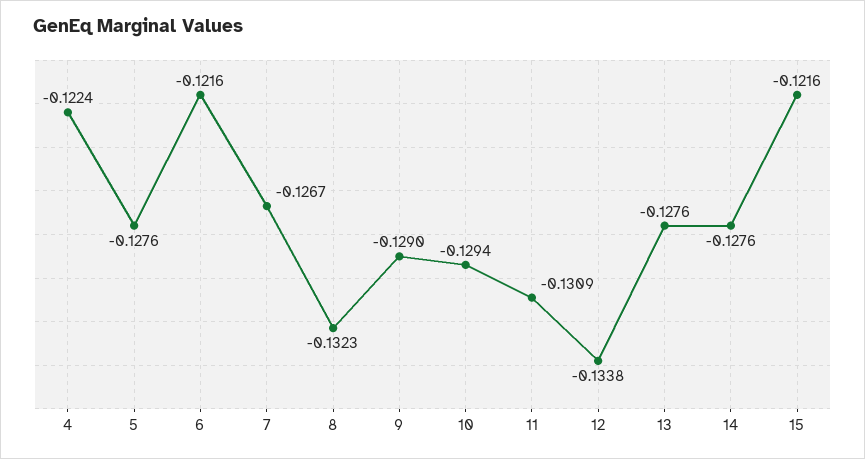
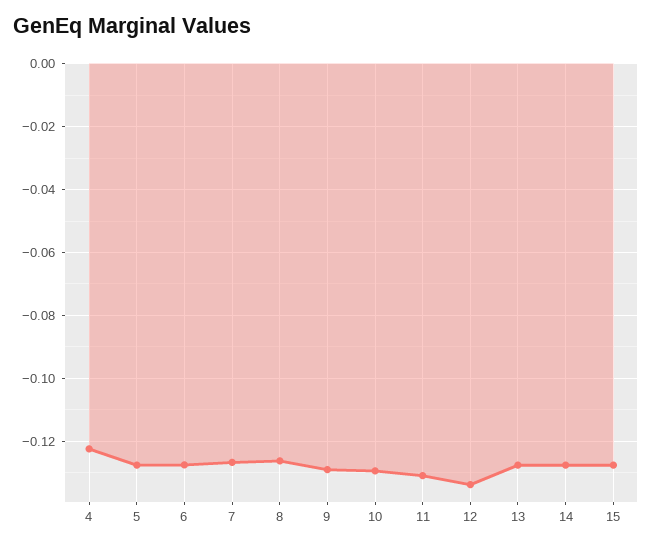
  {
    "4": -0.1224,
    "5": -0.1276,
-   "6": -0.1216,
+   "6": -0.128,
    "7": -0.1267,
-   "8": -0.1323,
+   "8": -0.126,
    "9": -0.129,
    "10": -0.1294,
    "11": -0.1309,
    "12": -0.1338,
    "13": -0.1276,
    "14": -0.1276,
-   "15": -0.1216
+   "15": -0.128
  }

